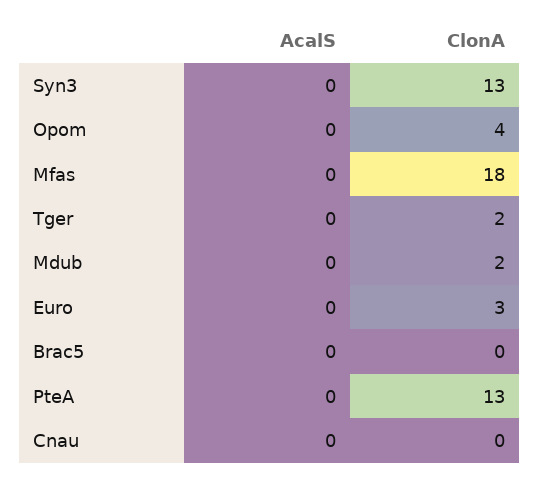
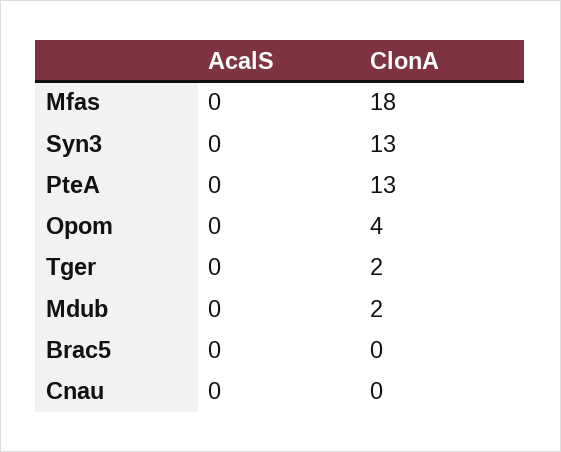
  {
    "AcalS": {
      "Syn3": 0,
      "Opom": 0,
      "Mfas": 0,
      "Tger": 0,
      "Mdub": 0,
-     "Euro": 0,
      "Brac5": 0,
      "PteA": 0,
      "Cnau": 0
    },
    "ClonA": {
      "Syn3": 13,
      "Opom": 4,
      "Mfas": 18,
      "Tger": 2,
      "Mdub": 2,
-     "Euro": 3,
      "Brac5": 0,
      "PteA": 13,
      "Cnau": 0
    }
  }

